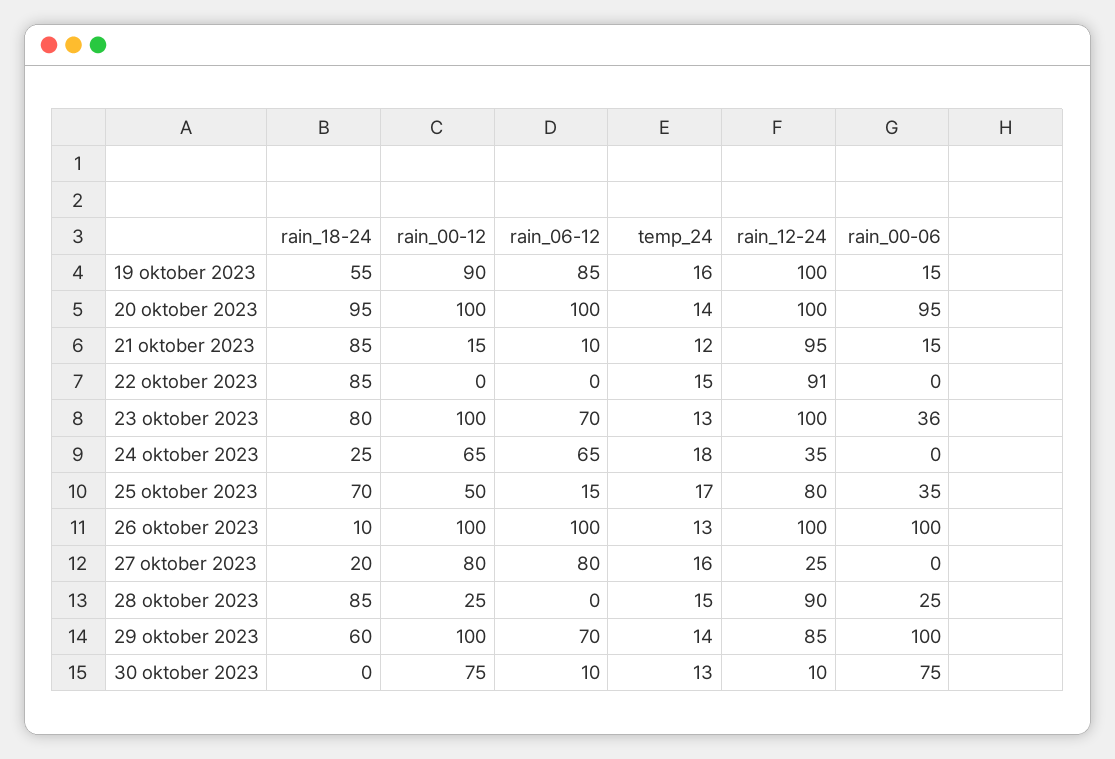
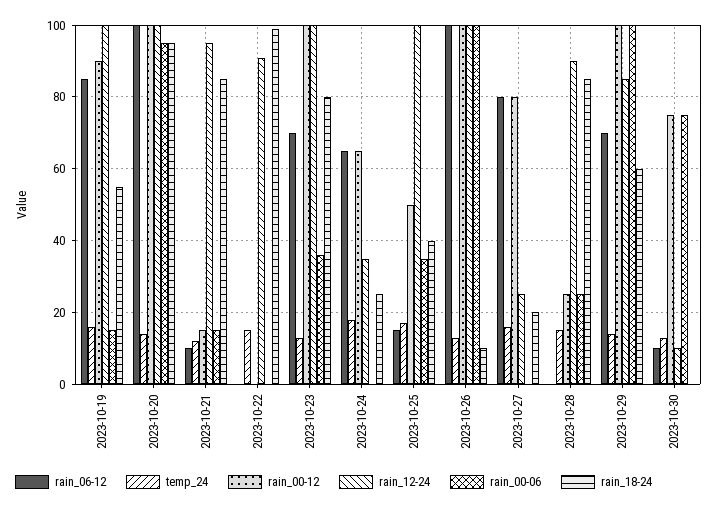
  {
    "rain_18-24": {
      "19 oktober 2023": 55,
      "20 oktober 2023": 95,
      "21 oktober 2023": 85,
-     "22 oktober 2023": 85,
+     "22 oktober 2023": 100,
      "23 oktober 2023": 80,
      "24 oktober 2023": 25,
-     "25 oktober 2023": 70,
+     "25 oktober 2023": 40,
      "26 oktober 2023": 10,
      "27 oktober 2023": 20,
      "28 oktober 2023": 85,
      "29 oktober 2023": 60,
      "30 oktober 2023": 0
    },
    "rain_00-12": {
      "19 oktober 2023": 90,
      "20 oktober 2023": 100,
      "21 oktober 2023": 15,
      "22 oktober 2023": 0,
      "23 oktober 2023": 100,
      "24 oktober 2023": 65,
      "25 oktober 2023": 50,
      "26 oktober 2023": 100,
      "27 oktober 2023": 80,
      "28 oktober 2023": 25,
      "29 oktober 2023": 100,
      "30 oktober 2023": 75
    },
    "rain_06-12": {
      "19 oktober 2023": 85,
      "20 oktober 2023": 100,
      "21 oktober 2023": 10,
      "22 oktober 2023": 0,
      "23 oktober 2023": 70,
      "24 oktober 2023": 65,
      "25 oktober 2023": 15,
      "26 oktober 2023": 100,
      "27 oktober 2023": 80,
      "28 oktober 2023": 0,
      "29 oktober 2023": 70,
      "30 oktober 2023": 10
    },
    "temp_24": {
      "19 oktober 2023": 16,
      "20 oktober 2023": 14,
      "21 oktober 2023": 12,
      "22 oktober 2023": 15,
      "23 oktober 2023": 13,
      "24 oktober 2023": 18,
      "25 oktober 2023": 17,
      "26 oktober 2023": 13,
      "27 oktober 2023": 16,
      "28 oktober 2023": 15,
      "29 oktober 2023": 14,
      "30 oktober 2023": 13
    },
    "rain_12-24": {
      "19 oktober 2023": 100,
      "20 oktober 2023": 100,
      "21 oktober 2023": 95,
      "22 oktober 2023": 91,
      "23 oktober 2023": 100,
      "24 oktober 2023": 35,
-     "25 oktober 2023": 80,
+     "25 oktober 2023": 100,
      "26 oktober 2023": 100,
      "27 oktober 2023": 25,
      "28 oktober 2023": 90,
      "29 oktober 2023": 85,
      "30 oktober 2023": 10
    },
    "rain_00-06": {
      "19 oktober 2023": 15,
      "20 oktober 2023": 95,
      "21 oktober 2023": 15,
      "22 oktober 2023": 0,
      "23 oktober 2023": 36,
      "24 oktober 2023": 0,
      "25 oktober 2023": 35,
      "26 oktober 2023": 100,
      "27 oktober 2023": 0,
      "28 oktober 2023": 25,
      "29 oktober 2023": 100,
      "30 oktober 2023": 75
    }
  }

